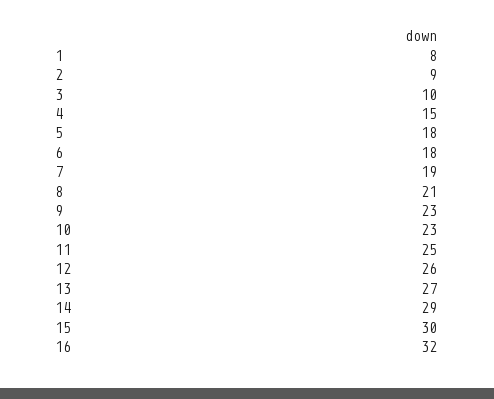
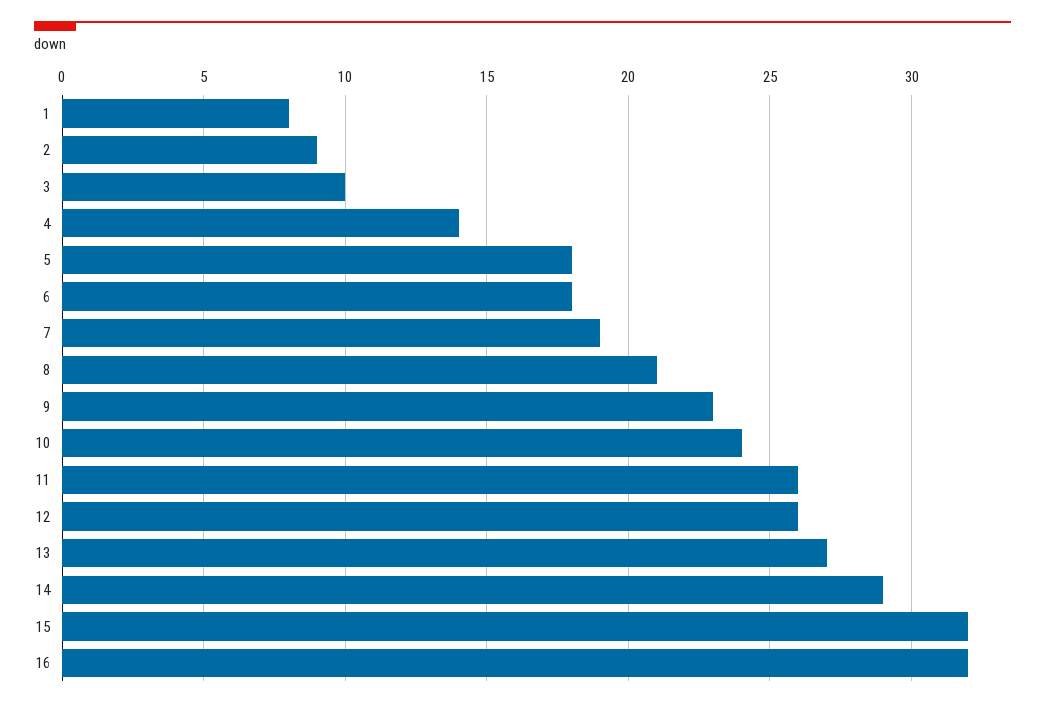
  {
    "1": 8,
    "2": 9,
    "3": 10,
-   "4": 15,
+   "4": 14,
    "5": 18,
    "6": 18,
    "7": 19,
    "8": 21,
    "9": 23,
-   "10": 23,
+   "10": 24,
-   "11": 25,
+   "11": 26,
    "12": 26,
    "13": 27,
    "14": 29,
-   "15": 30,
+   "15": 32,
    "16": 32
  }

